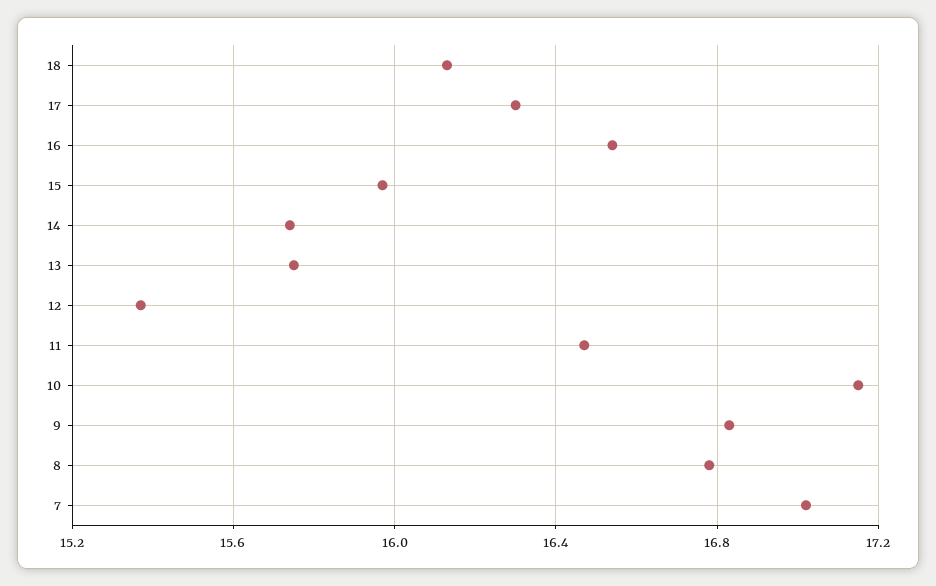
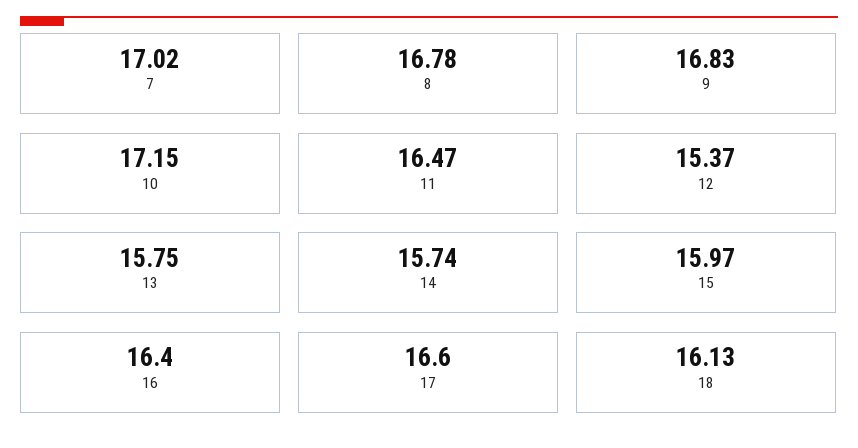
  {
    "18": 16.13,
-   "17": 16.3,
+   "17": 16.6,
-   "16": 16.55,
+   "16": 16.4,
    "15": 15.97,
    "14": 15.74,
    "13": 15.75,
    "12": 15.37,
    "11": 16.47,
    "10": 17.15,
    "9": 16.83,
    "8": 16.78,
    "7": 17.02
  }

